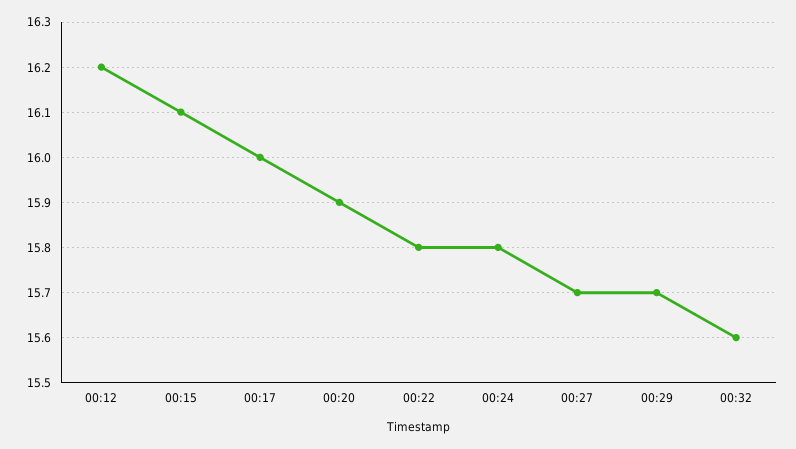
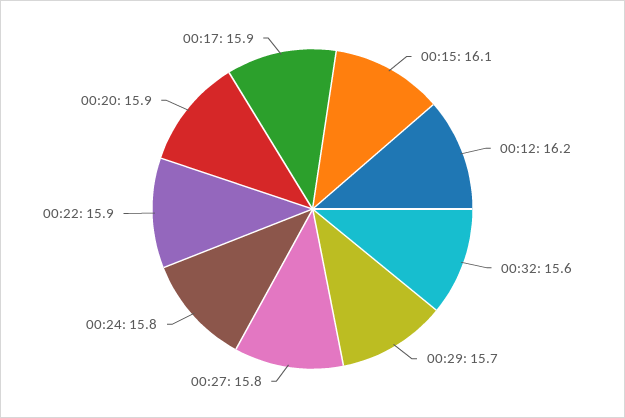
  {
    "00:12": 16.2,
    "00:15": 16.1,
-   "00:17": 16,
+   "00:17": 15.9,
    "00:20": 15.9,
-   "00:22": 15.8,
+   "00:22": 15.9,
    "00:24": 15.8,
-   "00:27": 15.7,
+   "00:27": 15.8,
    "00:29": 15.7,
    "00:32": 15.6
  }

